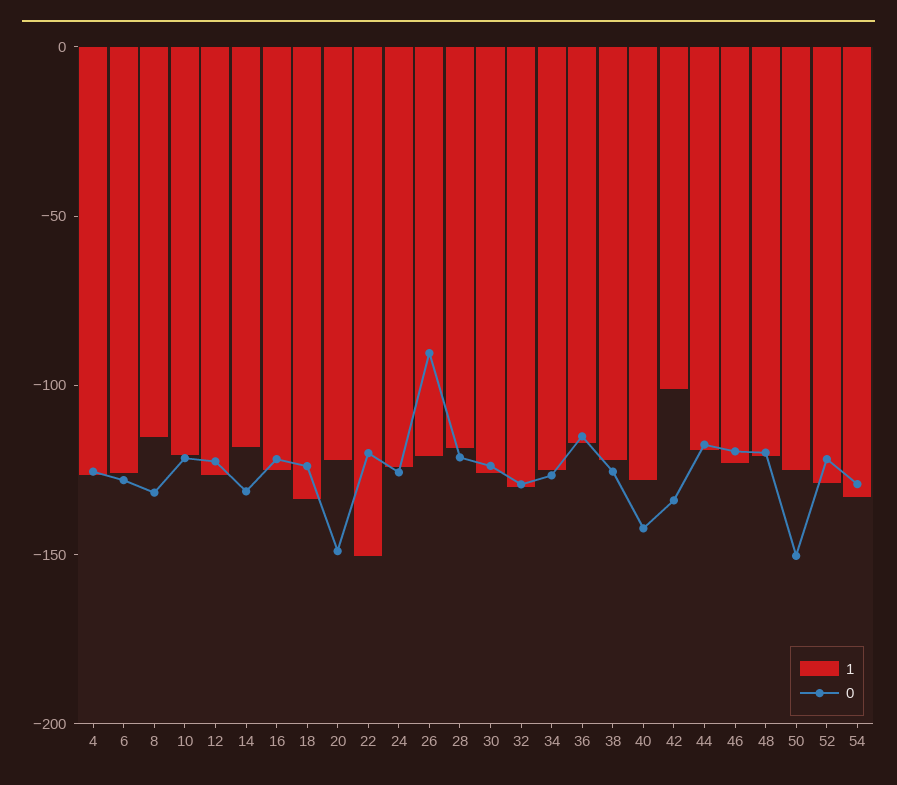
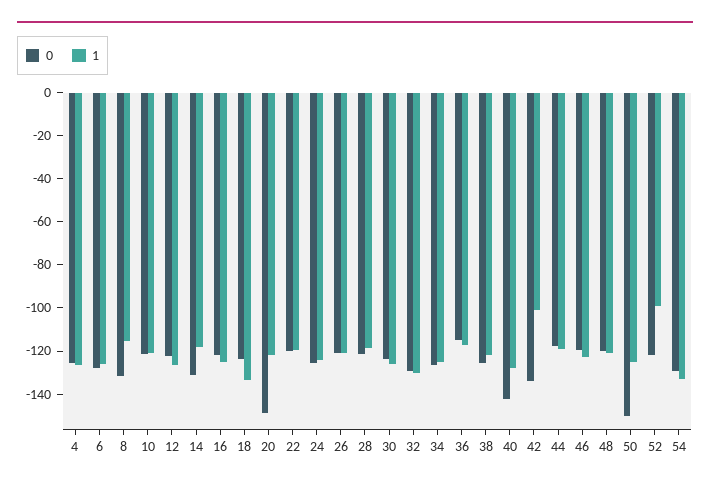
  {
    "1": {
      "4": -125,
      "6": -125,
      "8": -115,
      "10": -120,
      "12": -125,
      "14": -120,
      "16": -125,
      "18": -135,
      "20": -120,
-     "22": -150,
+     "22": -120,
      "24": -125,
      "26": -120,
      "28": -120,
      "30": -125,
      "32": -130,
      "34": -125,
      "36": -115,
      "38": -120,
      "40": -130,
      "42": -100,
      "44": -120,
      "46": -125,
      "48": -120,
      "50": -125,
-     "52": -130,
+     "52": -100,
      "54": -135
    },
    "0": {
      "4": -125,
      "6": -130,
      "8": -130,
      "10": -120,
      "12": -125,
      "14": -130,
      "16": -120,
      "18": -125,
      "20": -150,
      "22": -120,
      "24": -125,
-     "26": -90,
+     "26": -120,
      "28": -120,
      "30": -125,
      "32": -130,
      "34": -125,
      "36": -115,
      "38": -125,
      "40": -140,
      "42": -135,
      "44": -120,
      "46": -120,
      "48": -120,
      "50": -150,
      "52": -120,
      "54": -130
    }
  }

